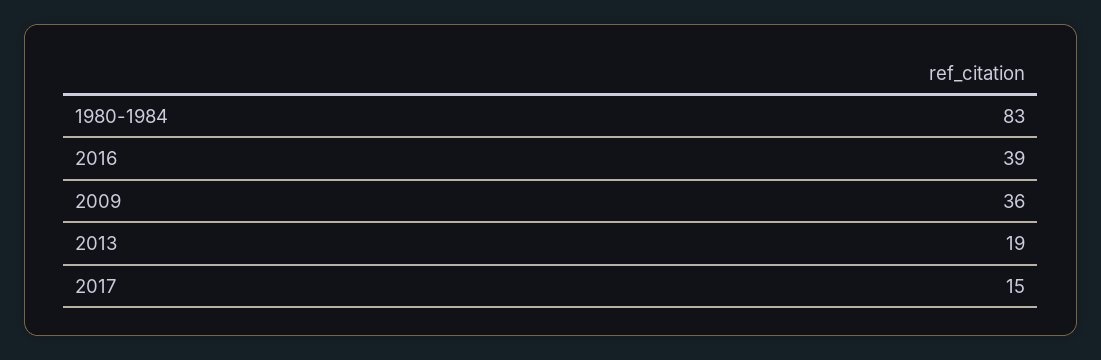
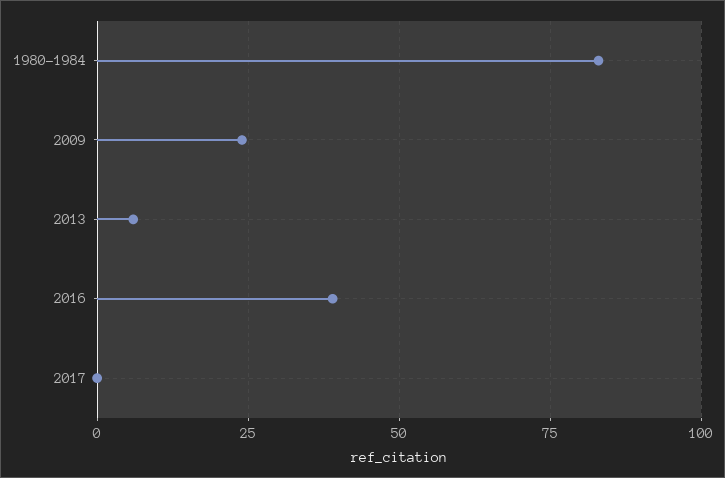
  {
    "1980-1984": 83,
    "2016": 39,
-   "2009": 36,
+   "2009": 25,
-   "2013": 19,
+   "2013": 5,
-   "2017": 15
+   "2017": 0
  }

